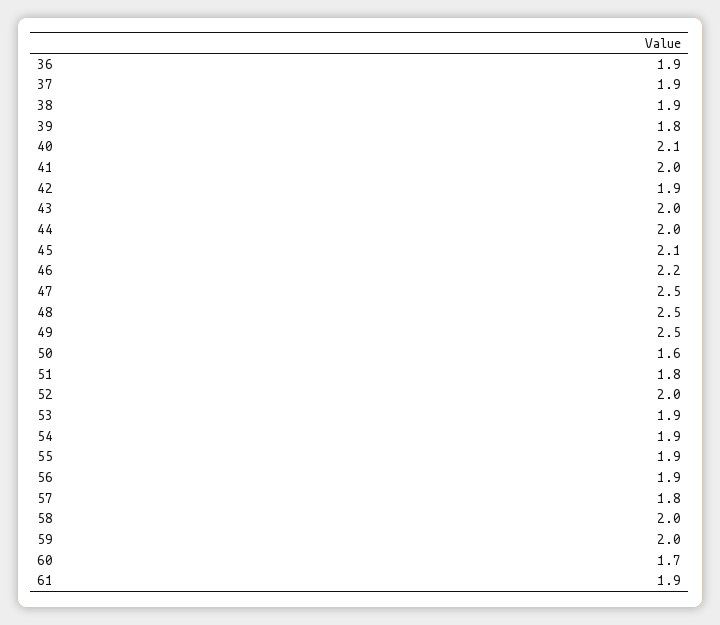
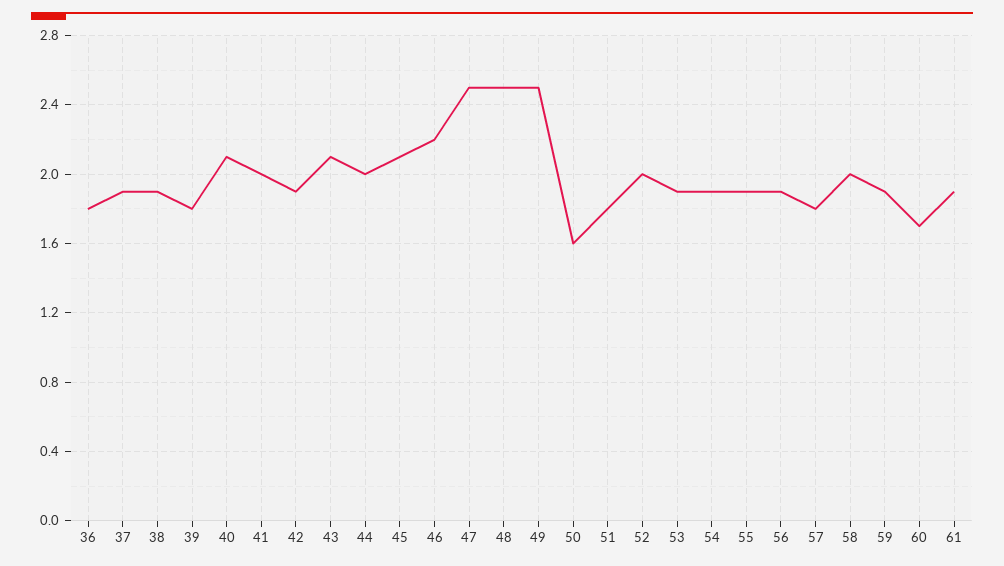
  {
-   "36": 1.9,
+   "36": 1.8,
    "37": 1.9,
    "38": 1.9,
    "39": 1.8,
    "40": 2.1,
    "41": 2,
    "42": 1.9,
-   "43": 2,
+   "43": 2.1,
    "44": 2,
    "45": 2.1,
    "46": 2.2,
    "47": 2.5,
    "48": 2.5,
    "49": 2.5,
    "50": 1.6,
    "51": 1.8,
    "52": 2,
    "53": 1.9,
    "54": 1.9,
    "55": 1.9,
    "56": 1.9,
    "57": 1.8,
    "58": 2,
-   "59": 2,
+   "59": 1.9,
    "60": 1.7,
    "61": 1.9
  }

